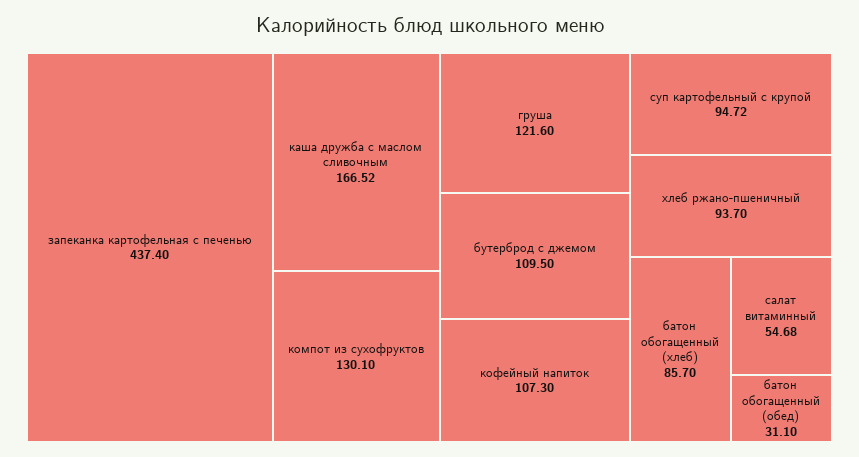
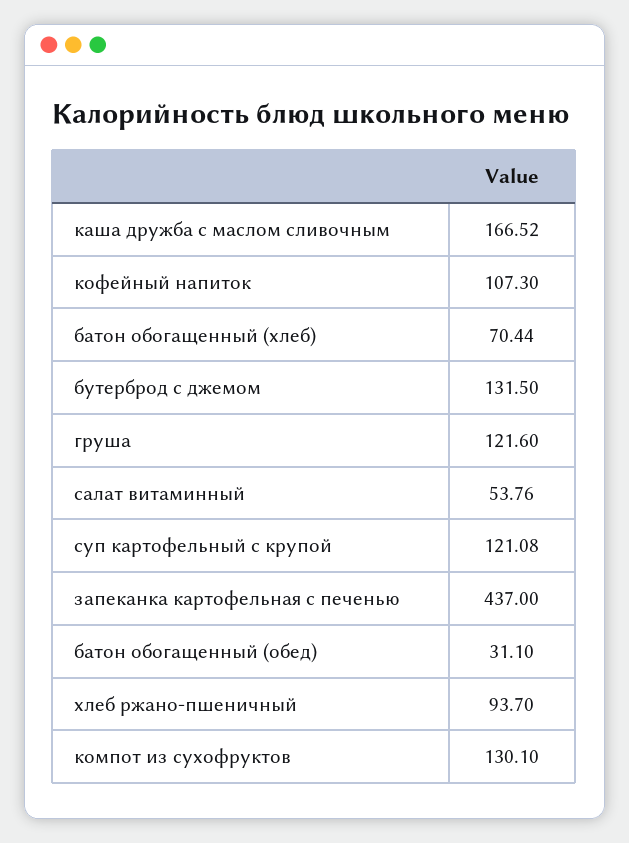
  {
-   "запеканка картофельная с печенью": 437.4,
+   "запеканка картофельная с печенью": 437,
    "каша дружба с маслом сливочным": 166.52,
    "компот из сухофруктов": 130.1,
    "груша": 121.6,
-   "бутерброд с джемом": 109.5,
+   "бутерброд с джемом": 131.5,
    "кофейный напиток": 107.3,
-   "суп картофельный с крупой": 94.72,
+   "суп картофельный с крупой": 121.08,
    "хлеб ржано-пшеничный": 93.7,
-   "батон обогащенный (хлеб)": 85.7,
+   "батон обогащенный (хлеб)": 70.44,
-   "салат витаминный": 54.68,
+   "салат витаминный": 53.76,
    "батон обогащенный (обед)": 31.1
  }

